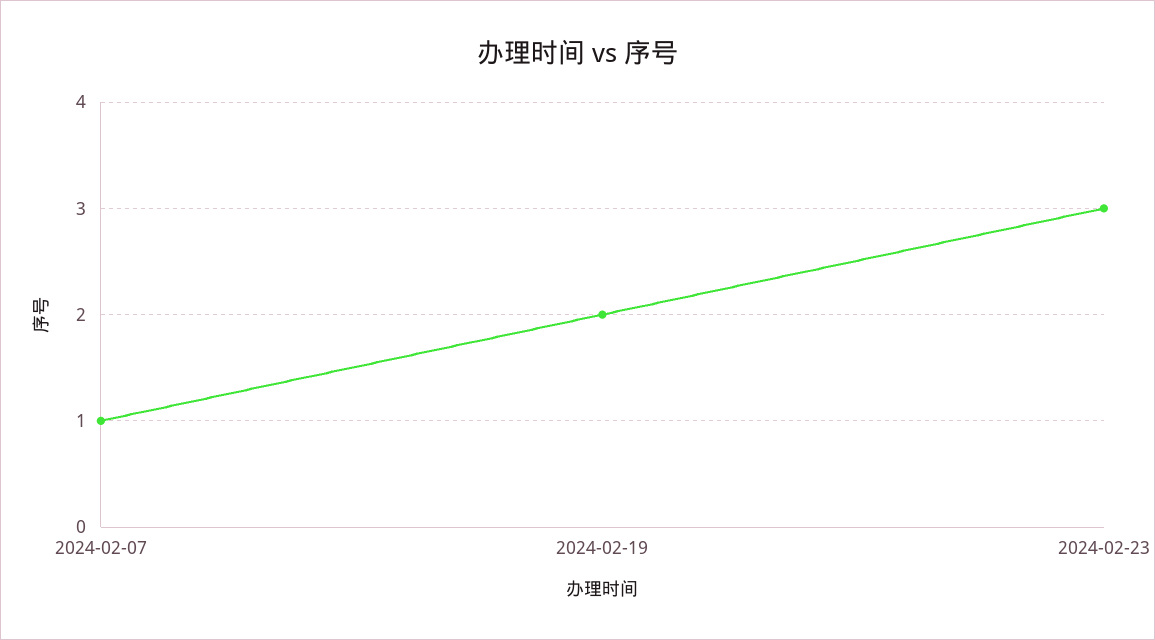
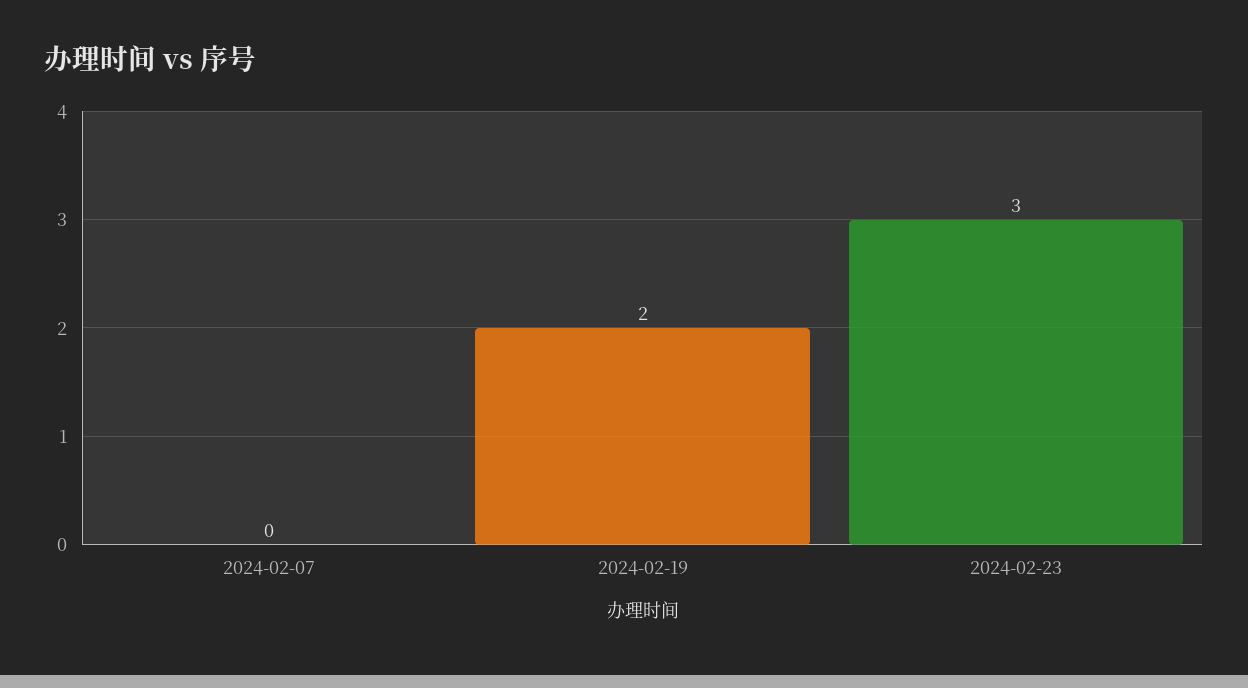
  {
-   "2024-02-07": 1,
+   "2024-02-07": 0,
    "2024-02-19": 2,
    "2024-02-23": 3
  }

